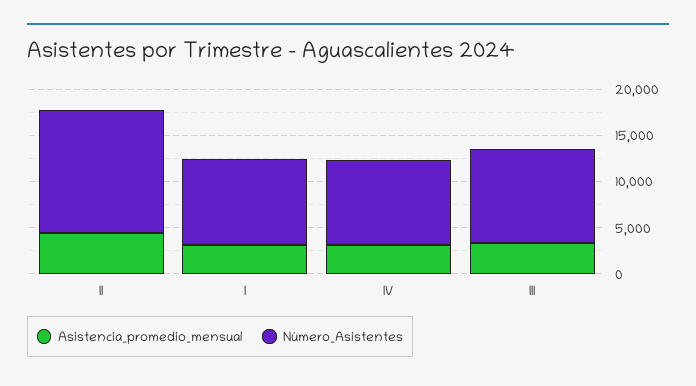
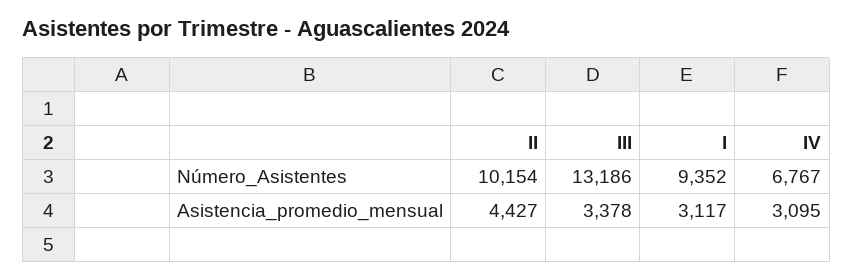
  {
    "Asistencia_promedio_mensual": {
      "II": 4427,
      "I": 3117,
      "IV": 3095,
      "III": 3378
    },
    "Número_Asistentes": {
-     "II": 13000,
+     "II": 10154,
      "I": 9352,
-     "IV": 9000,
+     "IV": 6767,
-     "III": 10000
+     "III": 13186
    }
  }

